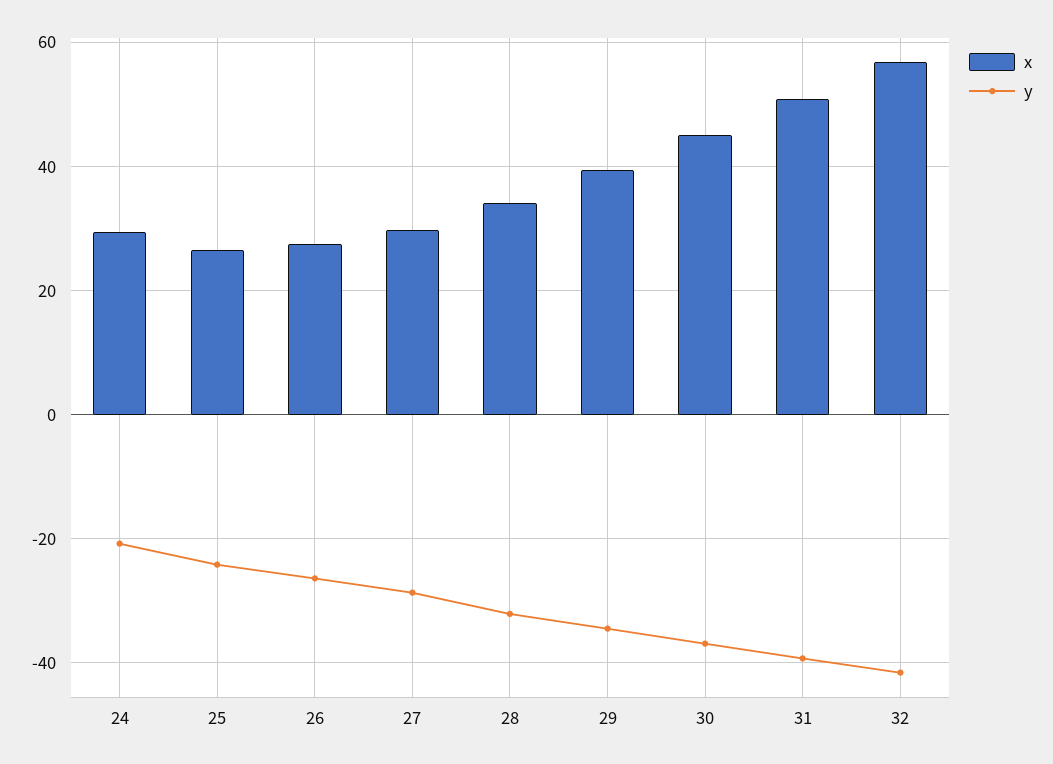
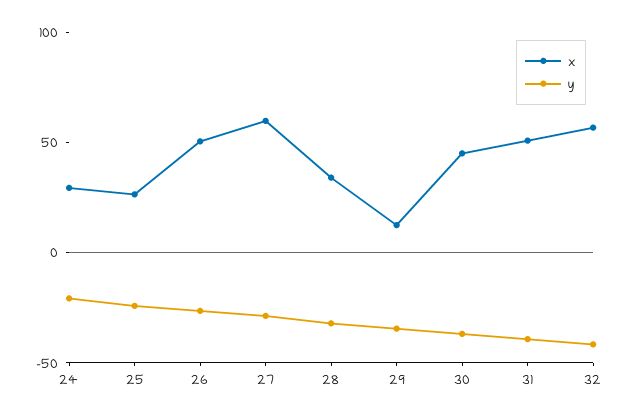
  {
    "x": {
      "24": 30,
      "25": 26,
-     "26": 28,
+     "26": 50,
-     "27": 30,
+     "27": 60,
      "28": 34,
-     "29": 40,
+     "29": 10,
      "30": 46,
      "31": 50,
      "32": 56
    },
    "y": {
      "24": -20,
      "25": -24,
      "26": -26,
      "27": -28,
      "28": -32,
      "29": -34,
      "30": -36,
      "31": -40,
      "32": -42
    }
  }

